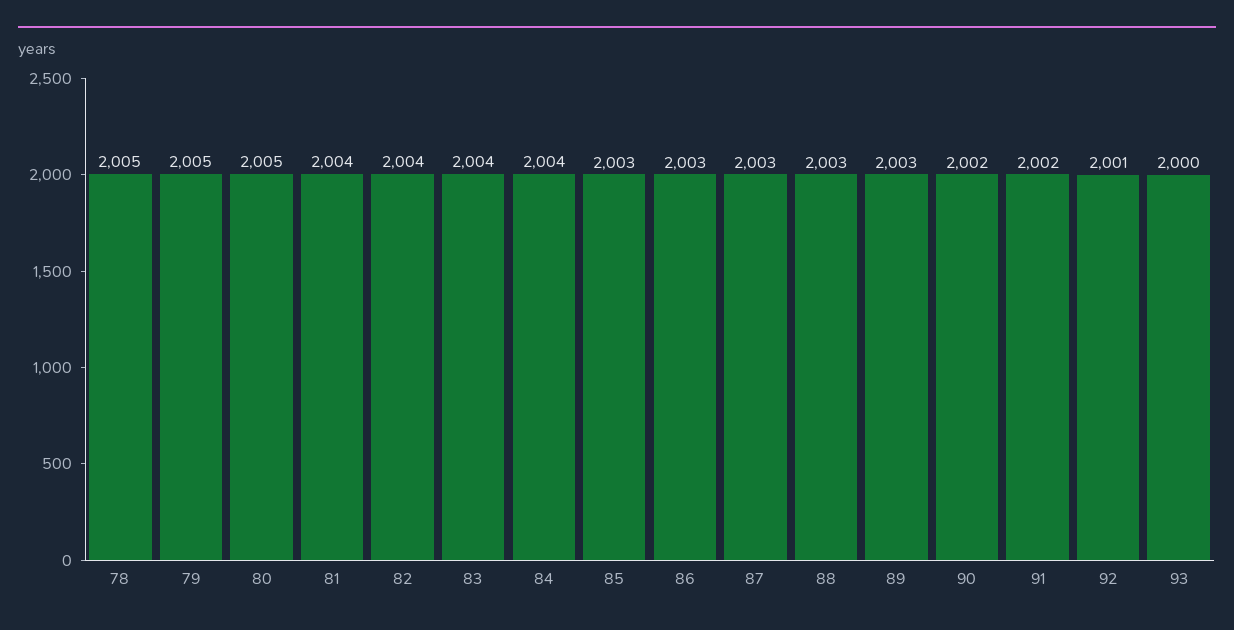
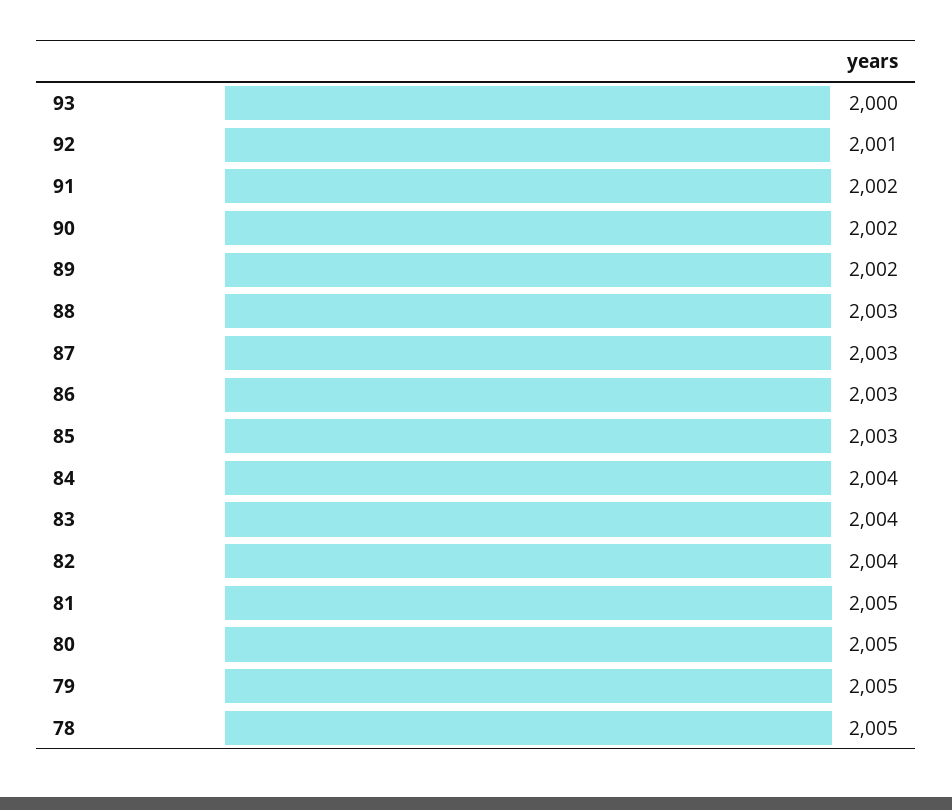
  {
    "78": 2005,
    "79": 2005,
    "80": 2005,
-   "81": 2004,
+   "81": 2005,
    "82": 2004,
    "83": 2004,
    "84": 2004,
    "85": 2003,
    "86": 2003,
    "87": 2003,
    "88": 2003,
-   "89": 2003,
+   "89": 2002,
    "90": 2002,
    "91": 2002,
    "92": 2001,
    "93": 2000
  }

